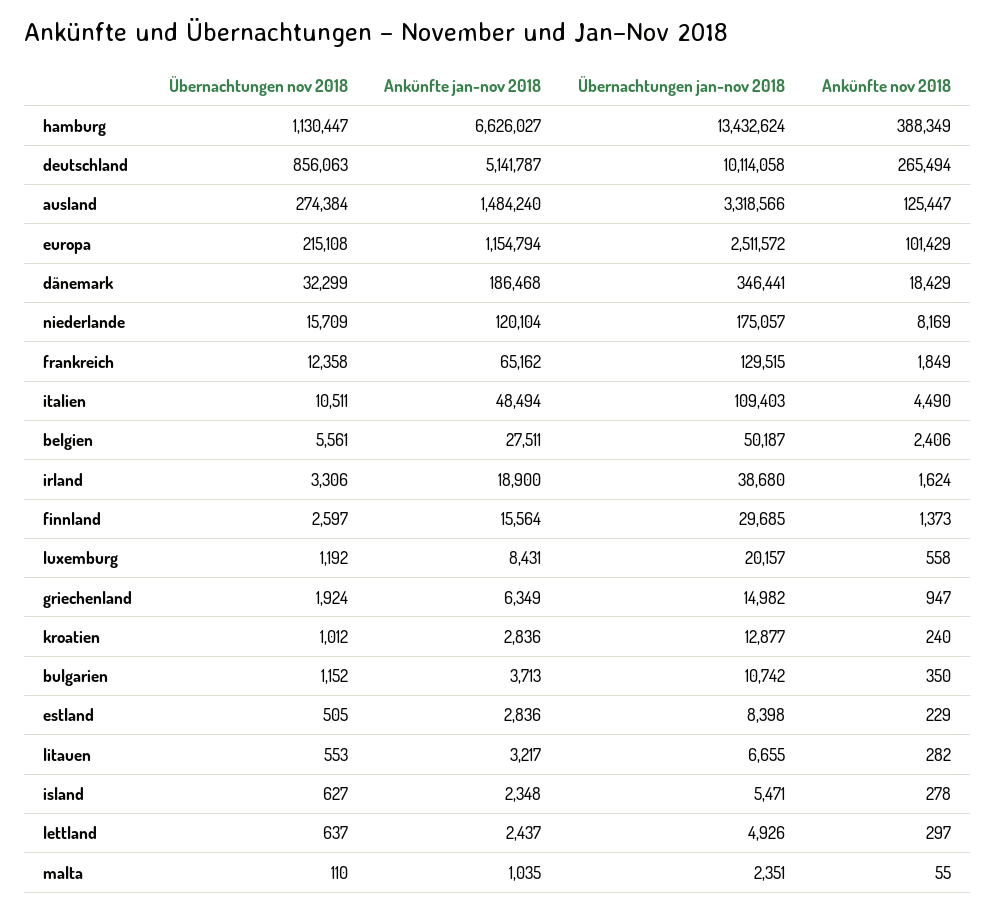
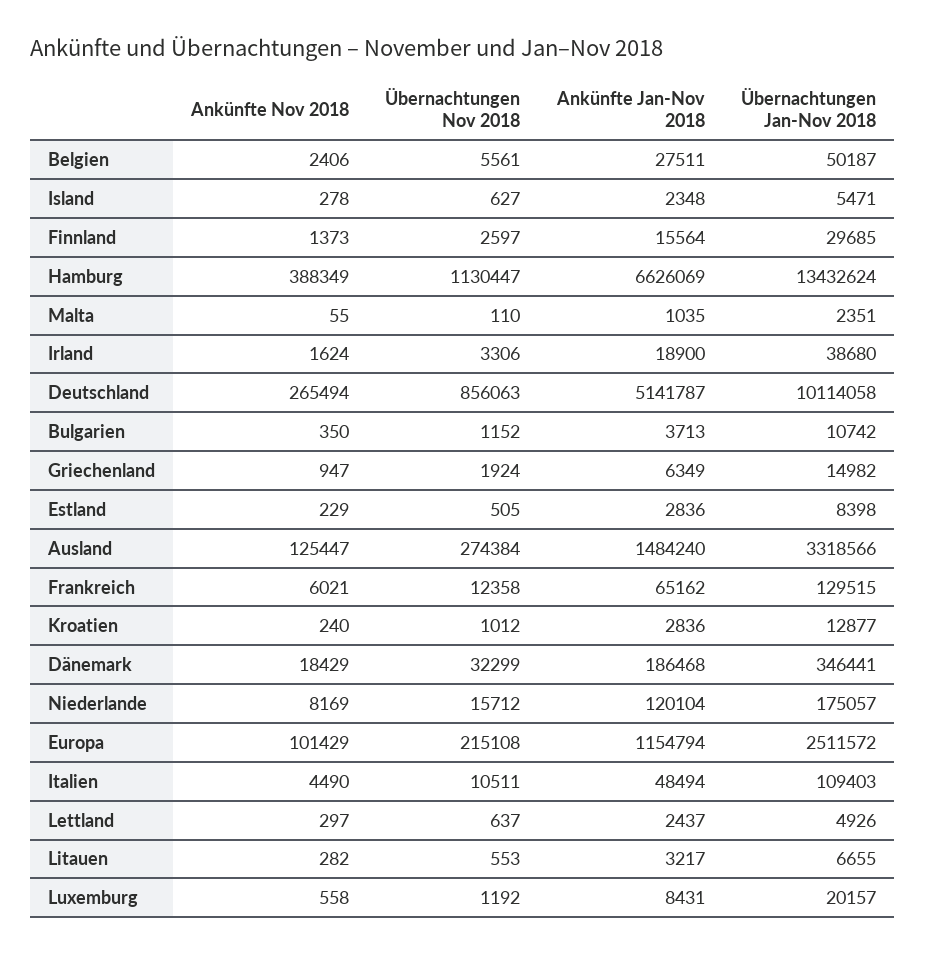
  {
    "Übernachtungen nov 2018": {
      "hamburg": 1130447,
      "deutschland": 856063,
      "ausland": 274384,
      "europa": 215108,
      "dänemark": 32299,
-     "niederlande": 15709,
+     "niederlande": 15712,
      "frankreich": 12358,
      "italien": 10511,
      "belgien": 5561,
      "irland": 3306,
      "finnland": 2597,
      "luxemburg": 1192,
      "griechenland": 1924,
      "kroatien": 1012,
      "bulgarien": 1152,
      "estland": 505,
      "litauen": 553,
      "island": 627,
      "lettland": 637,
      "malta": 110
    },
    "Ankünfte jan-nov 2018": {
-     "hamburg": 6626027,
+     "hamburg": 6626069,
      "deutschland": 5141787,
      "ausland": 1484240,
      "europa": 1154794,
      "dänemark": 186468,
      "niederlande": 120104,
      "frankreich": 65162,
      "italien": 48494,
      "belgien": 27511,
      "irland": 18900,
      "finnland": 15564,
      "luxemburg": 8431,
      "griechenland": 6349,
      "kroatien": 2836,
      "bulgarien": 3713,
      "estland": 2836,
      "litauen": 3217,
      "island": 2348,
      "lettland": 2437,
      "malta": 1035
    },
    "Übernachtungen jan-nov 2018": {
      "hamburg": 13432624,
      "deutschland": 10114058,
      "ausland": 3318566,
      "europa": 2511572,
      "dänemark": 346441,
      "niederlande": 175057,
      "frankreich": 129515,
      "italien": 109403,
      "belgien": 50187,
      "irland": 38680,
      "finnland": 29685,
      "luxemburg": 20157,
      "griechenland": 14982,
      "kroatien": 12877,
      "bulgarien": 10742,
      "estland": 8398,
      "litauen": 6655,
      "island": 5471,
      "lettland": 4926,
      "malta": 2351
    },
    "Ankünfte nov 2018": {
      "hamburg": 388349,
      "deutschland": 265494,
      "ausland": 125447,
      "europa": 101429,
      "dänemark": 18429,
      "niederlande": 8169,
-     "frankreich": 1849,
+     "frankreich": 6021,
      "italien": 4490,
      "belgien": 2406,
      "irland": 1624,
      "finnland": 1373,
      "luxemburg": 558,
      "griechenland": 947,
      "kroatien": 240,
      "bulgarien": 350,
      "estland": 229,
      "litauen": 282,
      "island": 278,
      "lettland": 297,
      "malta": 55
    }
  }

